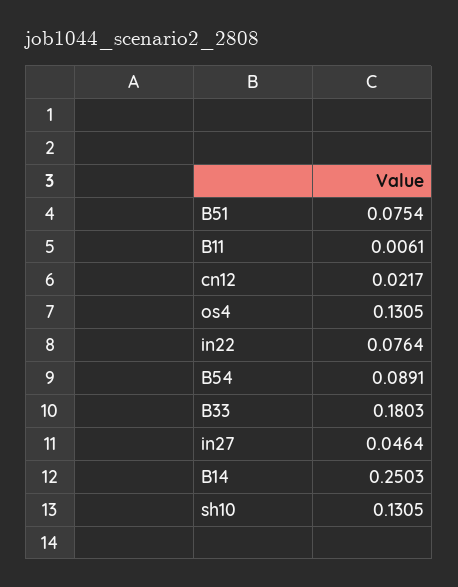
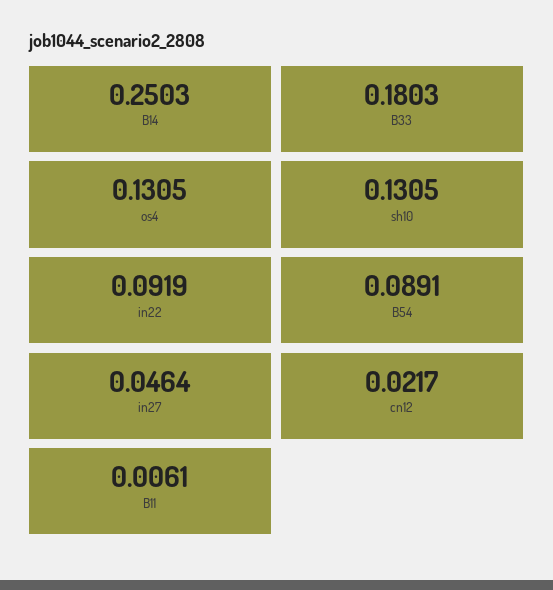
  {
-   "B51": 0.0754,
    "B11": 0.0061,
    "cn12": 0.0217,
    "os4": 0.1305,
-   "in22": 0.0764,
+   "in22": 0.0919,
    "B54": 0.0891,
    "B33": 0.1803,
    "in27": 0.0464,
    "B14": 0.2503,
    "sh10": 0.1305
  }

